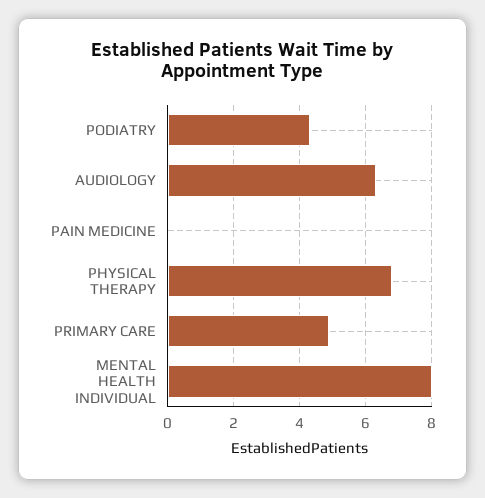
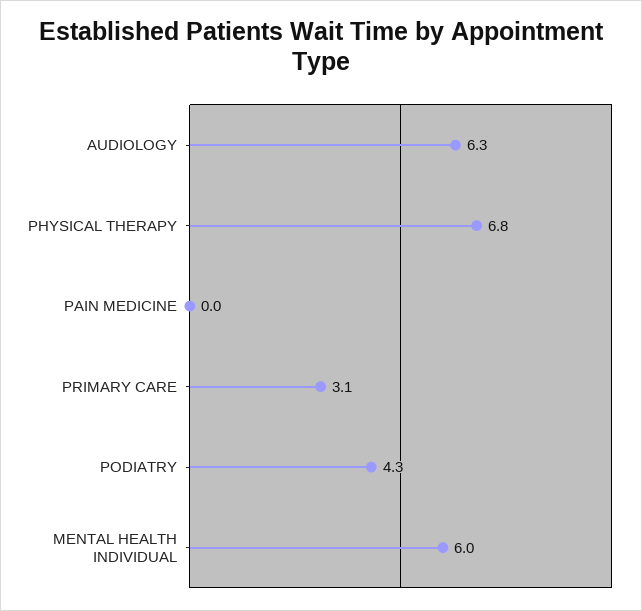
  {
    "PODIATRY": 4.3,
    "AUDIOLOGY": 6.3,
    "PAIN MEDICINE": 0,
    "PHYSICAL THERAPY": 6.8,
-   "PRIMARY CARE": 5,
+   "PRIMARY CARE": 3.1,
-   "MENTAL HEALTH INDIVIDUAL": 8
+   "MENTAL HEALTH INDIVIDUAL": 6
  }

